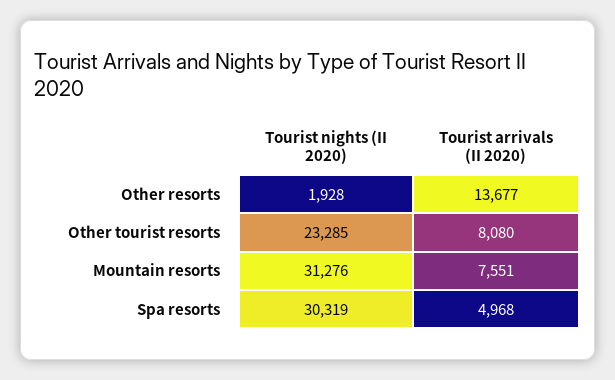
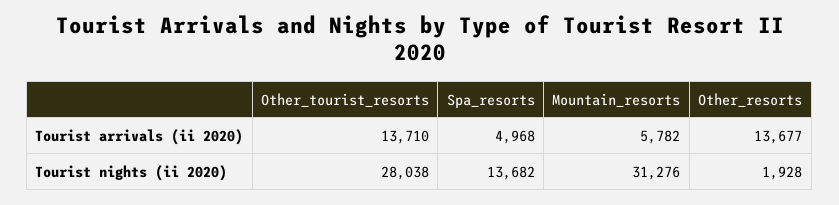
  {
    "Tourist nights (II 2020)": {
      "Other resorts": 1928,
-     "Other tourist resorts": 23285,
+     "Other tourist resorts": 28038,
      "Mountain resorts": 31276,
-     "Spa resorts": 30319
+     "Spa resorts": 13682
    },
    "Tourist arrivals (II 2020)": {
      "Other resorts": 13677,
-     "Other tourist resorts": 8080,
+     "Other tourist resorts": 13710,
-     "Mountain resorts": 7551,
+     "Mountain resorts": 5782,
      "Spa resorts": 4968
    }
  }

